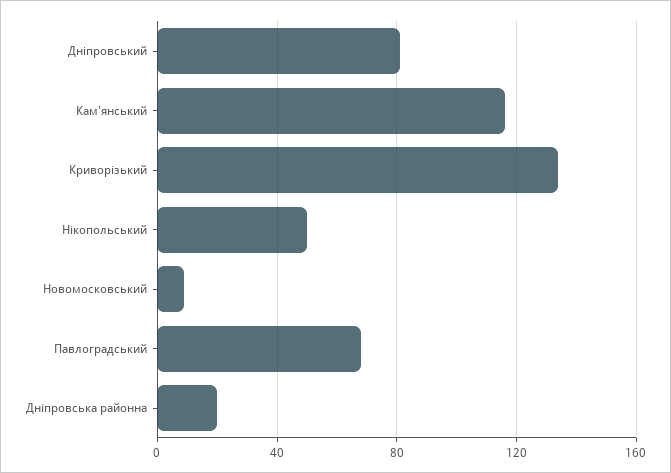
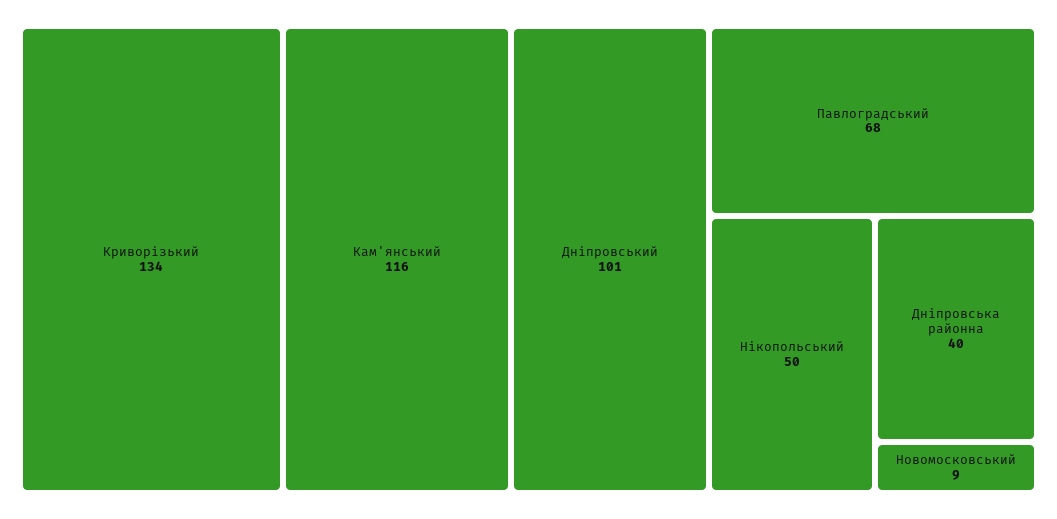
  {
-   "Дніпровський": 80,
+   "Дніпровський": 101,
    "Кам'янський": 116,
    "Криворізький": 134,
    "Нікопольський": 50,
    "Новомосковський": 9,
    "Павлоградський": 68,
-   "Дніпровська районна": 20
+   "Дніпровська районна": 40
  }

